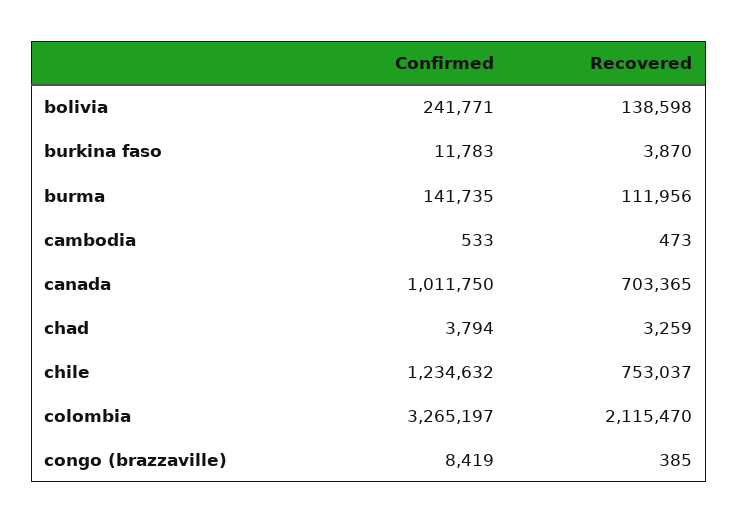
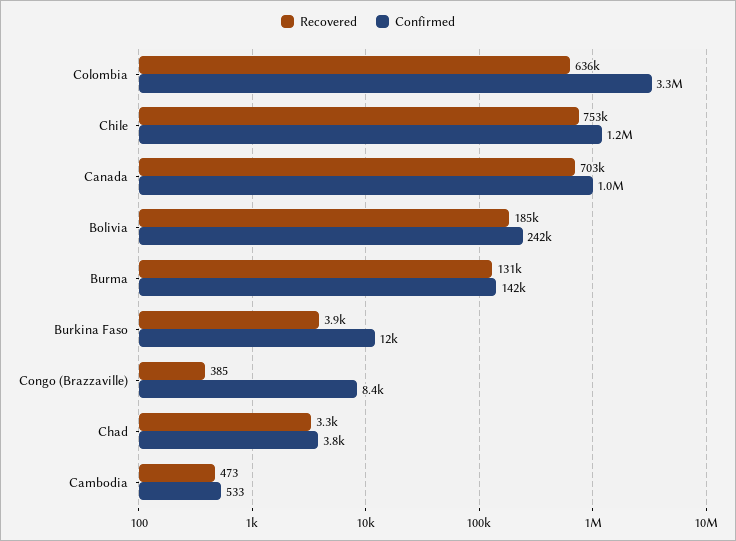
  {
    "Confirmed": {
      "bolivia": 241771,
      "burkina faso": 11783,
      "burma": 141735,
      "cambodia": 533,
      "canada": 1011750,
      "chad": 3794,
      "chile": 1234632,
      "colombia": 3265197,
      "congo (brazzaville)": 8419
    },
    "Recovered": {
-     "bolivia": 138598,
+     "bolivia": 185000,
      "burkina faso": 3870,
-     "burma": 111956,
+     "burma": 131000,
      "cambodia": 473,
      "canada": 703365,
      "chad": 3259,
      "chile": 753037,
-     "colombia": 2115470,
+     "colombia": 636000,
      "congo (brazzaville)": 385
    }
  }

